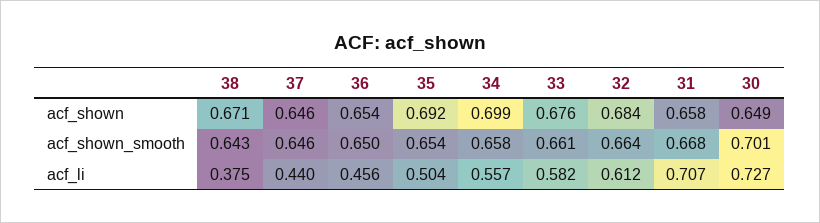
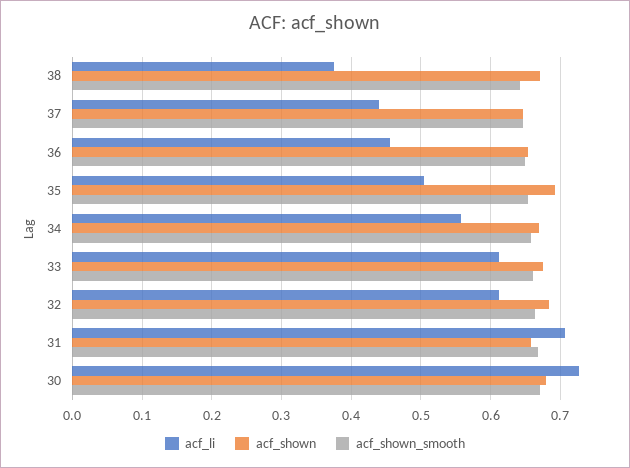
  {
    "acf_shown": {
      "38": 0.671,
      "37": 0.646,
      "36": 0.654,
      "35": 0.692,
-     "34": 0.699,
+     "34": 0.67,
      "33": 0.676,
      "32": 0.684,
      "31": 0.658,
-     "30": 0.649
+     "30": 0.68
    },
    "acf_shown_smooth": {
      "38": 0.643,
      "37": 0.646,
      "36": 0.65,
      "35": 0.654,
      "34": 0.658,
      "33": 0.661,
      "32": 0.664,
      "31": 0.668,
-     "30": 0.701
+     "30": 0.67
    },
    "acf_li": {
      "38": 0.375,
      "37": 0.44,
      "36": 0.456,
      "35": 0.504,
      "34": 0.557,
-     "33": 0.582,
+     "33": 0.61,
      "32": 0.612,
      "31": 0.707,
      "30": 0.727
    }
  }

